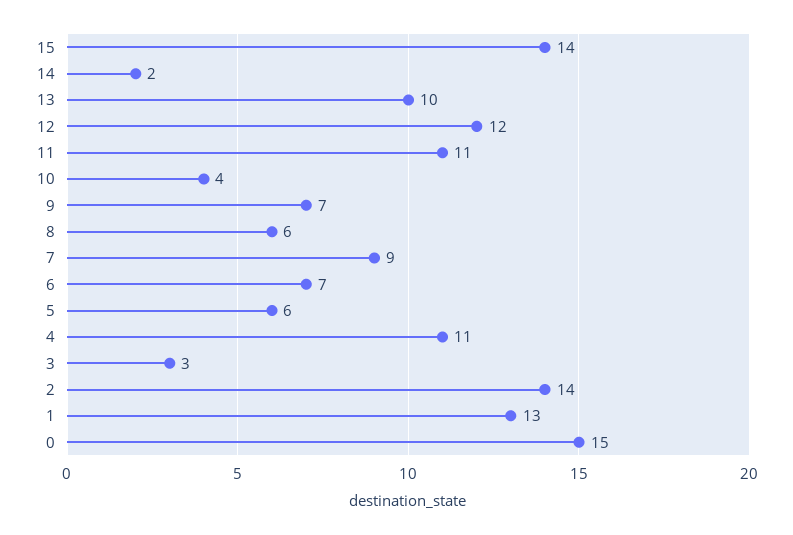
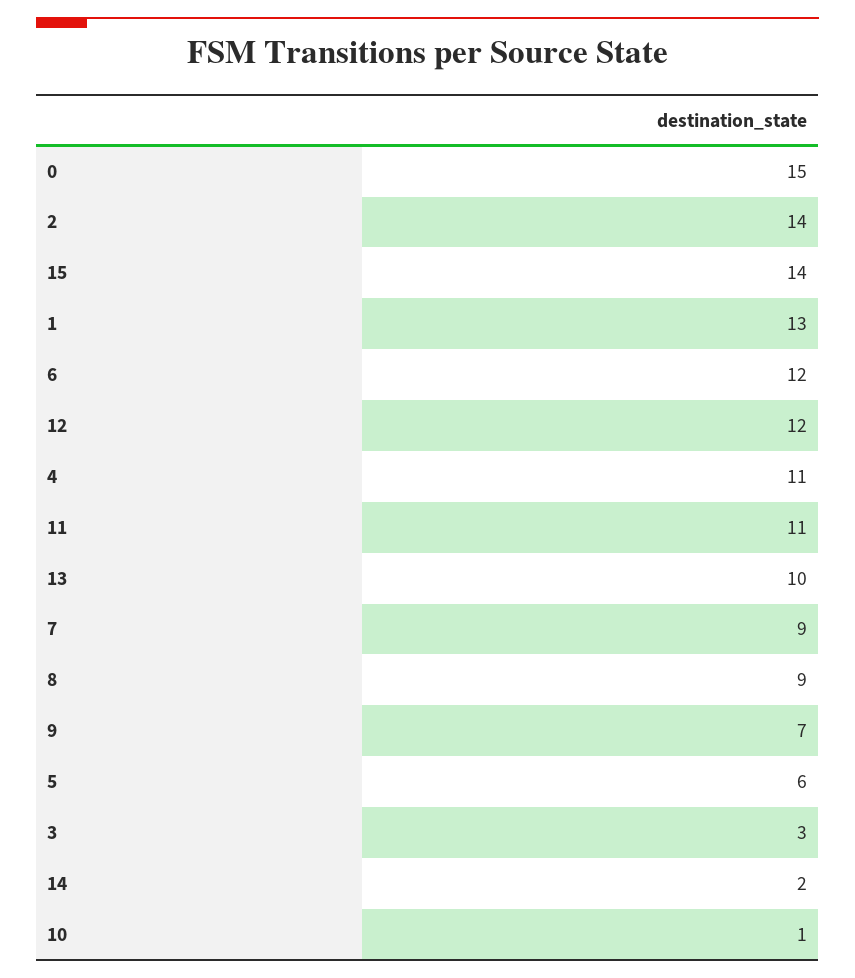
  {
    "15": 14,
    "14": 2,
    "13": 10,
    "12": 12,
    "11": 11,
-   "10": 4,
+   "10": 1,
    "9": 7,
-   "8": 6,
+   "8": 9,
    "7": 9,
-   "6": 7,
+   "6": 12,
    "5": 6,
    "4": 11,
    "3": 3,
    "2": 14,
    "1": 13,
    "0": 15
  }

